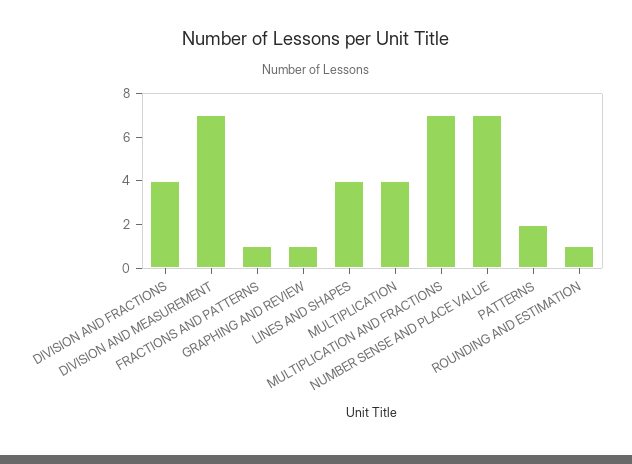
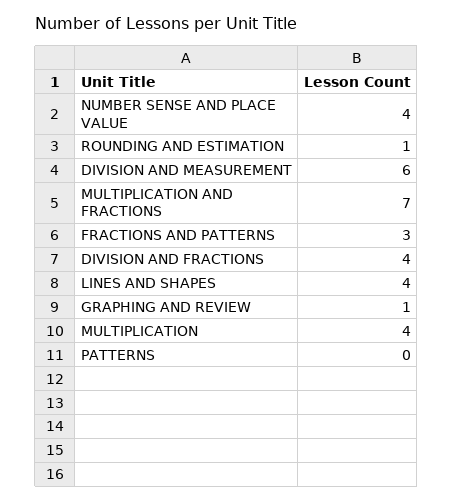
  {
    "DIVISION AND FRACTIONS": 4,
-   "DIVISION AND MEASUREMENT": 7,
+   "DIVISION AND MEASUREMENT": 6,
-   "FRACTIONS AND PATTERNS": 1,
+   "FRACTIONS AND PATTERNS": 3,
    "GRAPHING AND REVIEW": 1,
    "LINES AND SHAPES": 4,
    "MULTIPLICATION": 4,
    "MULTIPLICATION AND FRACTIONS": 7,
-   "NUMBER SENSE AND PLACE VALUE": 7,
+   "NUMBER SENSE AND PLACE VALUE": 4,
-   "PATTERNS": 2,
+   "PATTERNS": 0,
    "ROUNDING AND ESTIMATION": 1
  }

